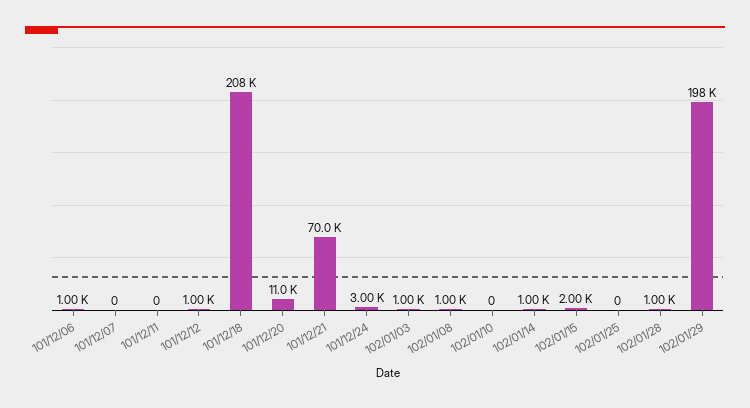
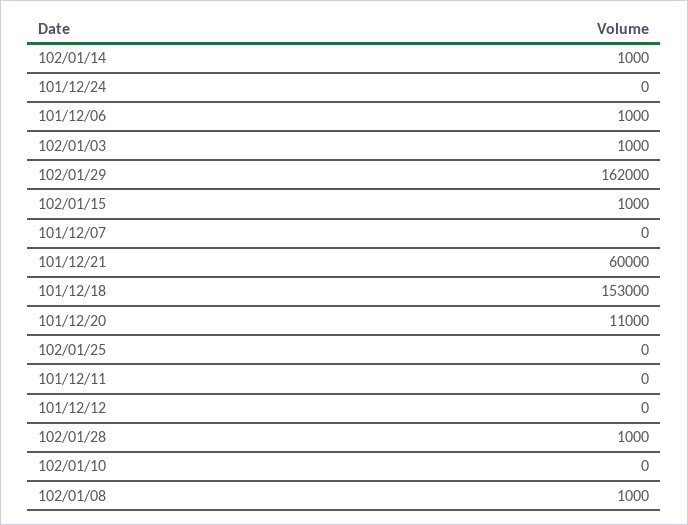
  {
    "101/12/06": 1000,
    "101/12/07": 0,
    "101/12/11": 0,
-   "101/12/12": 1000,
+   "101/12/12": 0,
-   "101/12/18": 208000,
+   "101/12/18": 153000,
    "101/12/20": 11000,
-   "101/12/21": 70000,
+   "101/12/21": 60000,
-   "101/12/24": 3000,
+   "101/12/24": 0,
    "102/01/03": 1000,
    "102/01/08": 1000,
    "102/01/10": 0,
    "102/01/14": 1000,
-   "102/01/15": 2000,
+   "102/01/15": 1000,
    "102/01/25": 0,
    "102/01/28": 1000,
-   "102/01/29": 198000
+   "102/01/29": 162000
  }

